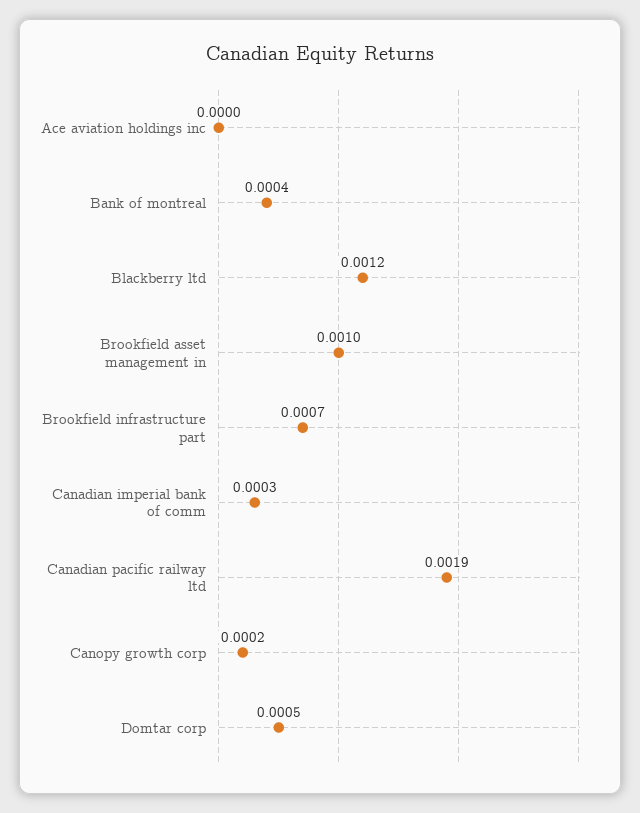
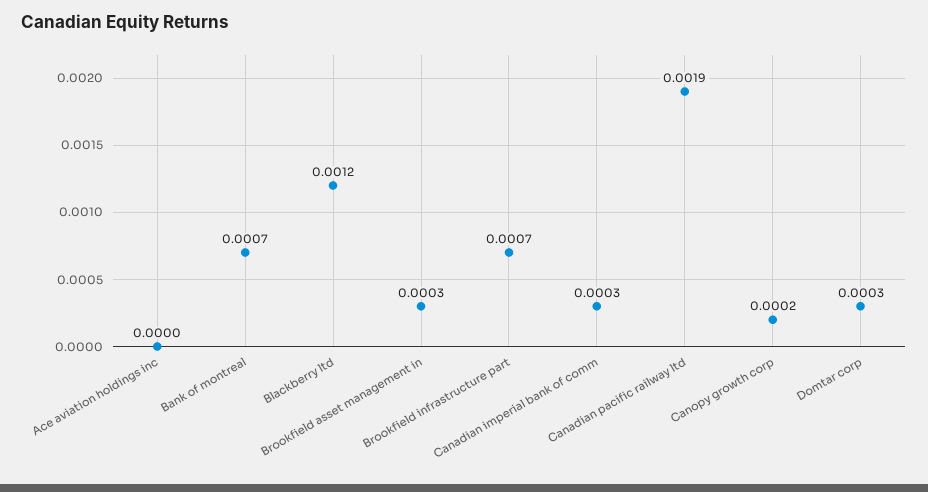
  {
    "Ace aviation holdings inc": 0,
-   "Bank of montreal": 0.0004,
+   "Bank of montreal": 0.0007,
    "Blackberry ltd": 0.0012,
-   "Brookfield asset management in": 0.001,
+   "Brookfield asset management in": 0.0003,
    "Brookfield infrastructure part": 0.0007,
    "Canadian imperial bank of comm": 0.0003,
    "Canadian pacific railway ltd": 0.0019,
    "Canopy growth corp": 0.0002,
-   "Domtar corp": 0.0005
+   "Domtar corp": 0.0003
  }

